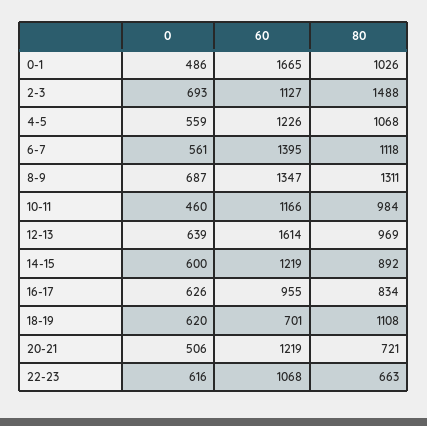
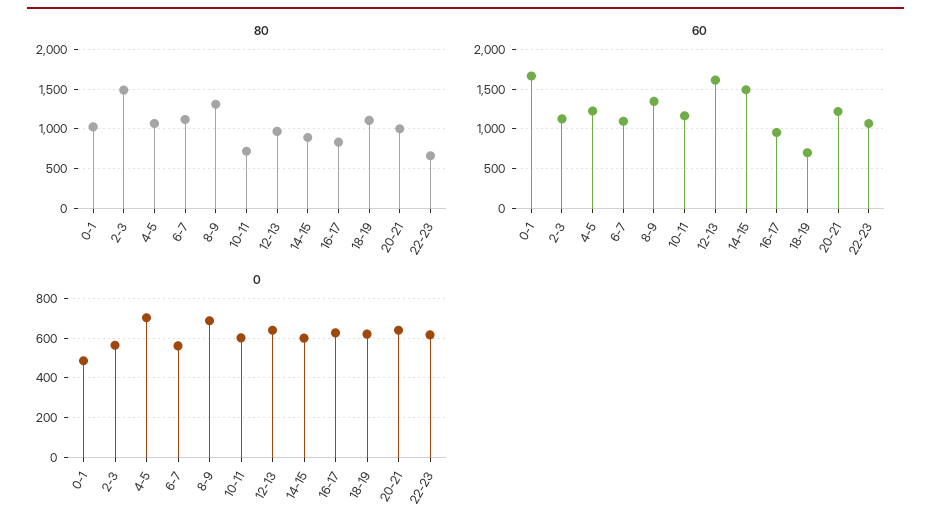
  {
    "0": {
      "0-1": 486,
-     "2-3": 693,
+     "2-3": 550,
-     "4-5": 559,
+     "4-5": 700,
      "6-7": 561,
      "8-9": 687,
-     "10-11": 460,
+     "10-11": 600,
      "12-13": 639,
      "14-15": 600,
      "16-17": 626,
      "18-19": 620,
-     "20-21": 506,
+     "20-21": 650,
      "22-23": 616
    },
    "60": {
      "0-1": 1665,
      "2-3": 1127,
      "4-5": 1226,
-     "6-7": 1395,
+     "6-7": 1100,
      "8-9": 1347,
      "10-11": 1166,
      "12-13": 1614,
-     "14-15": 1219,
+     "14-15": 1500,
      "16-17": 955,
      "18-19": 701,
      "20-21": 1219,
      "22-23": 1068
    },
    "80": {
      "0-1": 1026,
      "2-3": 1488,
      "4-5": 1068,
      "6-7": 1118,
      "8-9": 1311,
-     "10-11": 984,
+     "10-11": 700,
      "12-13": 969,
      "14-15": 892,
      "16-17": 834,
      "18-19": 1108,
-     "20-21": 721,
+     "20-21": 1000,
      "22-23": 663
    }
  }

